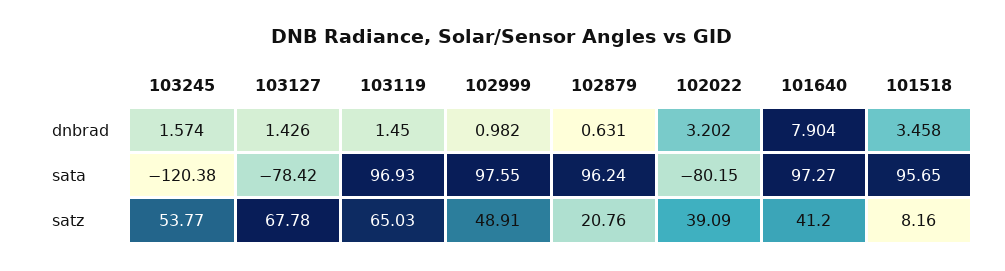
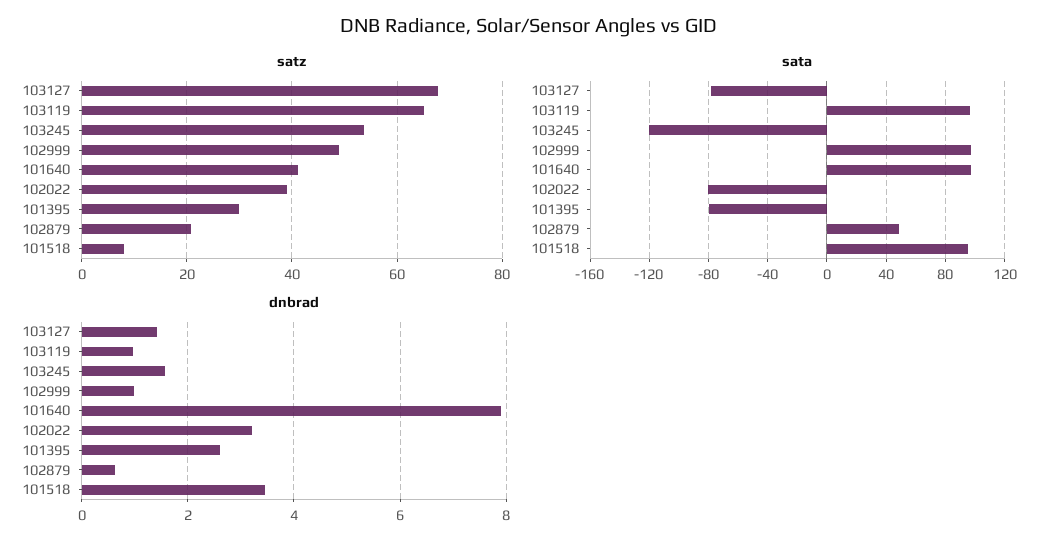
  {
    "dnbrad": {
      "103245": 1.574,
      "103127": 1.426,
-     "103119": 1.45,
+     "103119": 1,
      "102999": 0.982,
      "102879": 0.631,
      "102022": 3.202,
      "101640": 7.904,
-     "101518": 3.458
+     "101518": 3.458,
+     "101395": 2.6
    },
    "sata": {
      "103245": -120.38,
      "103127": -78.42,
      "103119": 96.93,
      "102999": 97.55,
-     "102879": 96.24,
+     "102879": 50,
      "102022": -80.15,
      "101640": 97.27,
-     "101518": 95.65
+     "101518": 95.65,
+     "101395": -80
    },
    "satz": {
      "103245": 53.77,
      "103127": 67.78,
      "103119": 65.03,
      "102999": 48.91,
      "102879": 20.76,
      "102022": 39.09,
      "101640": 41.2,
-     "101518": 8.16
+     "101518": 8.16,
+     "101395": 30
    }
  }

